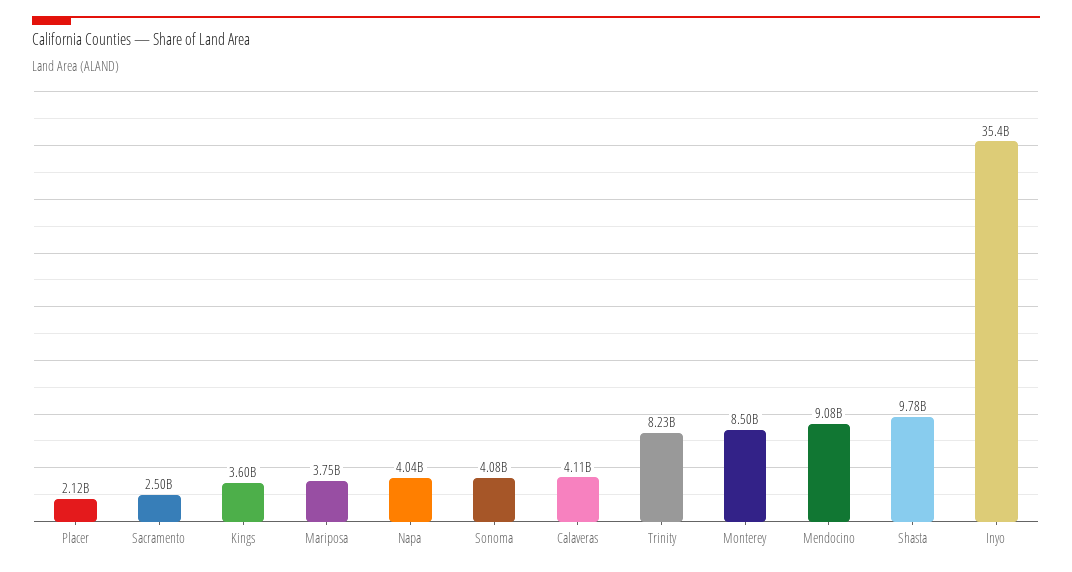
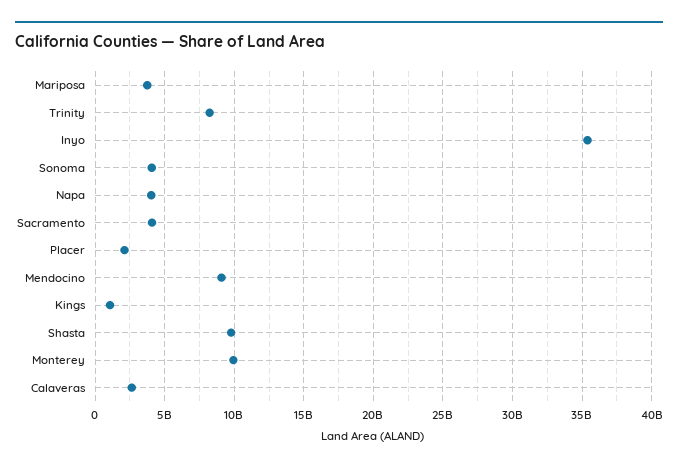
  {
    "Placer": 2120000000,
-   "Sacramento": 2500000000,
+   "Sacramento": 4000000000,
-   "Kings": 3600000000,
+   "Kings": 1000000000,
    "Mariposa": 3750000000,
    "Napa": 4040000000,
    "Sonoma": 4080000000,
-   "Calaveras": 4110000000,
+   "Calaveras": 2500000000,
    "Trinity": 8230000000,
-   "Monterey": 8500000000,
+   "Monterey": 10000000000,
    "Mendocino": 9080000000,
    "Shasta": 9780000000,
    "Inyo": 35400000000
  }

